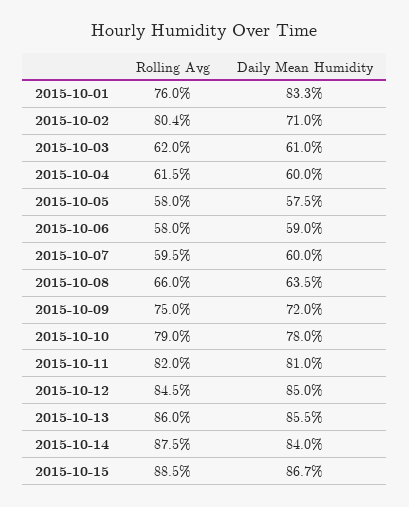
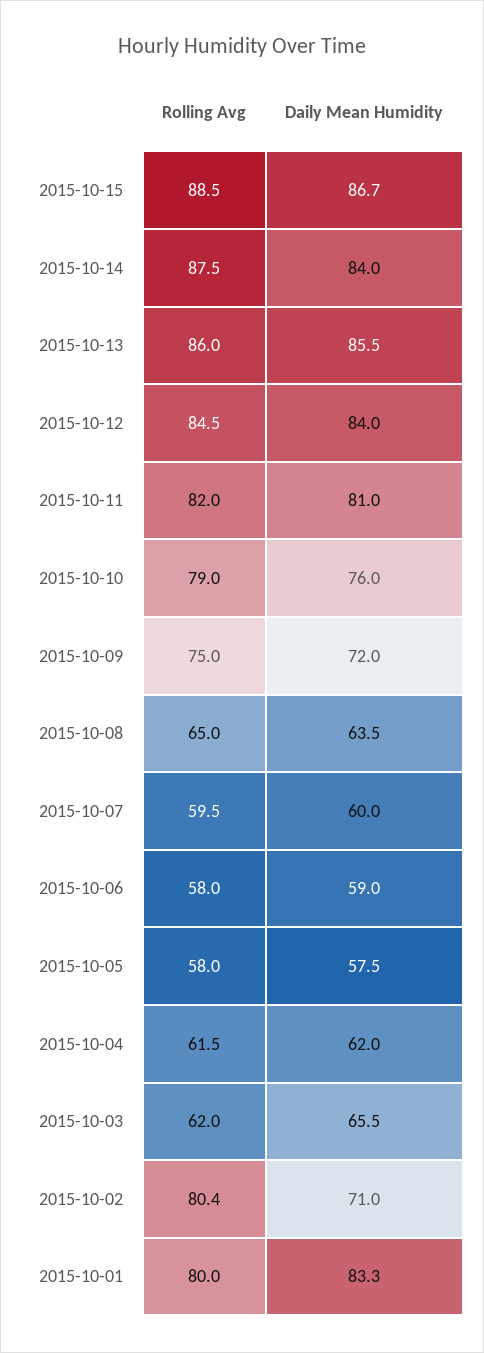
  {
    "Rolling Avg": {
-     "2015-10-01": 76,
+     "2015-10-01": 80,
      "2015-10-02": 80.4,
      "2015-10-03": 62,
      "2015-10-04": 61.5,
      "2015-10-05": 58,
      "2015-10-06": 58,
      "2015-10-07": 59.5,
-     "2015-10-08": 66,
+     "2015-10-08": 65,
      "2015-10-09": 75,
      "2015-10-10": 79,
      "2015-10-11": 82,
      "2015-10-12": 84.5,
      "2015-10-13": 86,
      "2015-10-14": 87.5,
      "2015-10-15": 88.5
    },
    "Daily Mean Humidity": {
      "2015-10-01": 83.3,
      "2015-10-02": 71,
-     "2015-10-03": 61,
+     "2015-10-03": 65.5,
-     "2015-10-04": 60,
+     "2015-10-04": 62,
      "2015-10-05": 57.5,
      "2015-10-06": 59,
      "2015-10-07": 60,
      "2015-10-08": 63.5,
      "2015-10-09": 72,
-     "2015-10-10": 78,
+     "2015-10-10": 76,
      "2015-10-11": 81,
-     "2015-10-12": 85,
+     "2015-10-12": 84,
      "2015-10-13": 85.5,
      "2015-10-14": 84,
      "2015-10-15": 86.7
    }
  }

